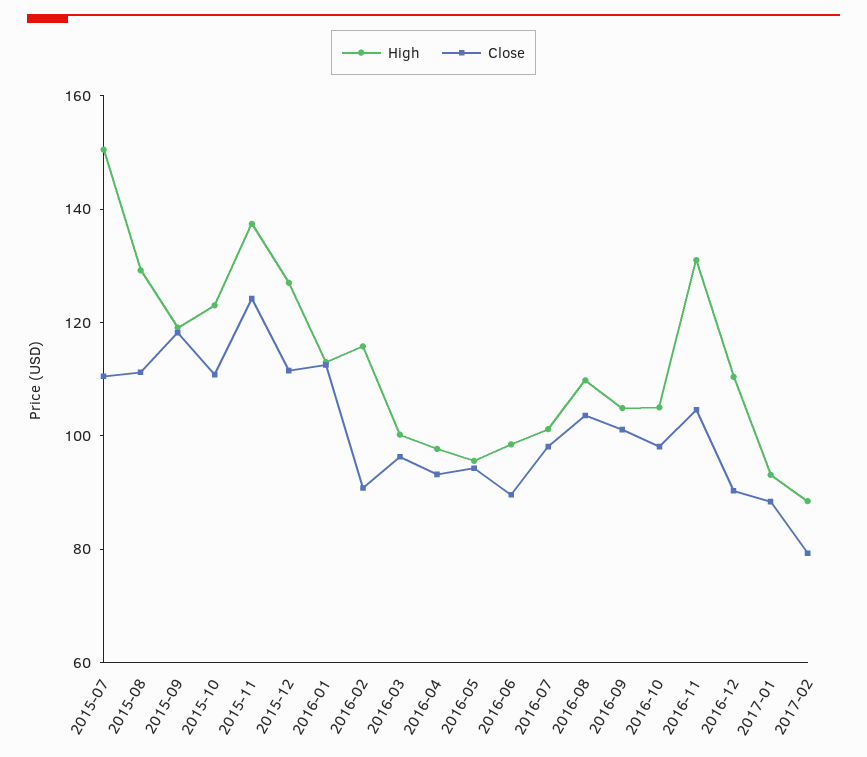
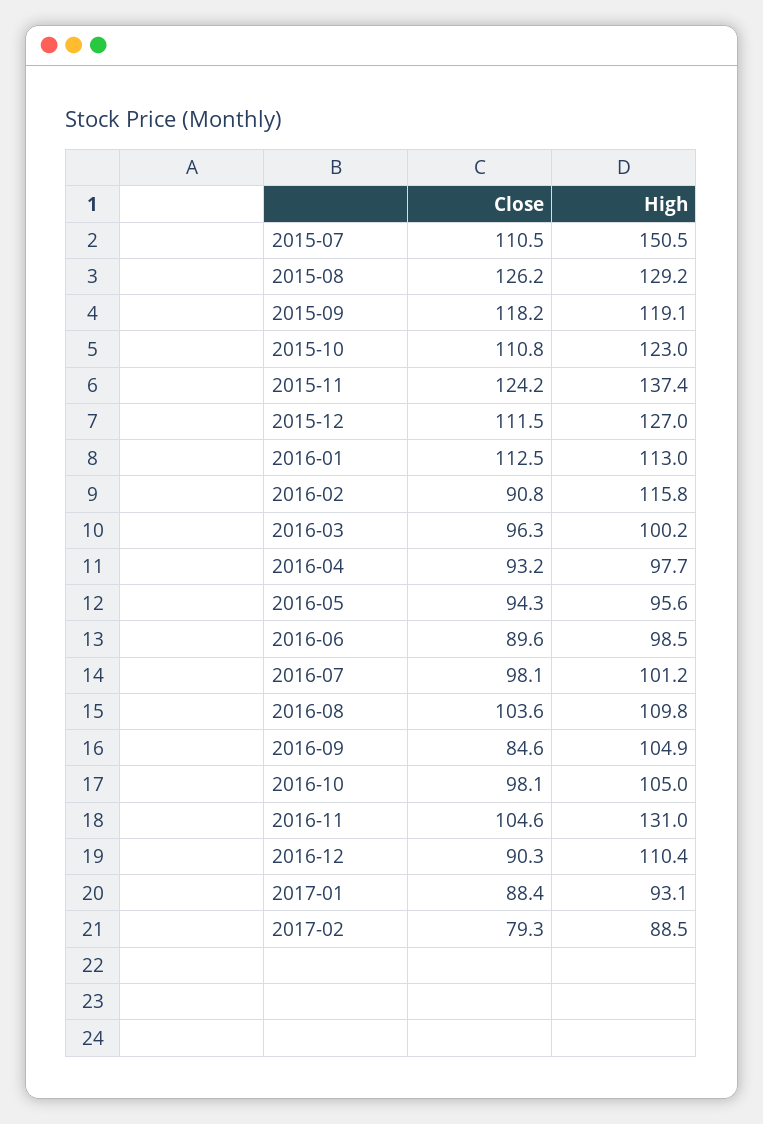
  {
    "High": {
      "2015-07": 150.5,
      "2015-08": 129.2,
      "2015-09": 119.1,
      "2015-10": 123,
      "2015-11": 137.4,
      "2015-12": 127,
      "2016-01": 113,
      "2016-02": 115.8,
      "2016-03": 100.2,
      "2016-04": 97.7,
      "2016-05": 95.6,
      "2016-06": 98.5,
      "2016-07": 101.2,
      "2016-08": 109.8,
      "2016-09": 104.9,
      "2016-10": 105,
      "2016-11": 131,
      "2016-12": 110.4,
      "2017-01": 93.1,
      "2017-02": 88.5
    },
    "Close": {
      "2015-07": 110.5,
-     "2015-08": 110,
+     "2015-08": 126.2,
      "2015-09": 118.2,
      "2015-10": 110.8,
      "2015-11": 124.2,
      "2015-12": 111.5,
      "2016-01": 112.5,
      "2016-02": 90.8,
      "2016-03": 96.3,
      "2016-04": 93.2,
      "2016-05": 94.3,
      "2016-06": 89.6,
      "2016-07": 98.1,
      "2016-08": 103.6,
-     "2016-09": 100,
+     "2016-09": 84.6,
      "2016-10": 98.1,
      "2016-11": 104.6,
      "2016-12": 90.3,
      "2017-01": 88.4,
      "2017-02": 79.3
    }
  }

